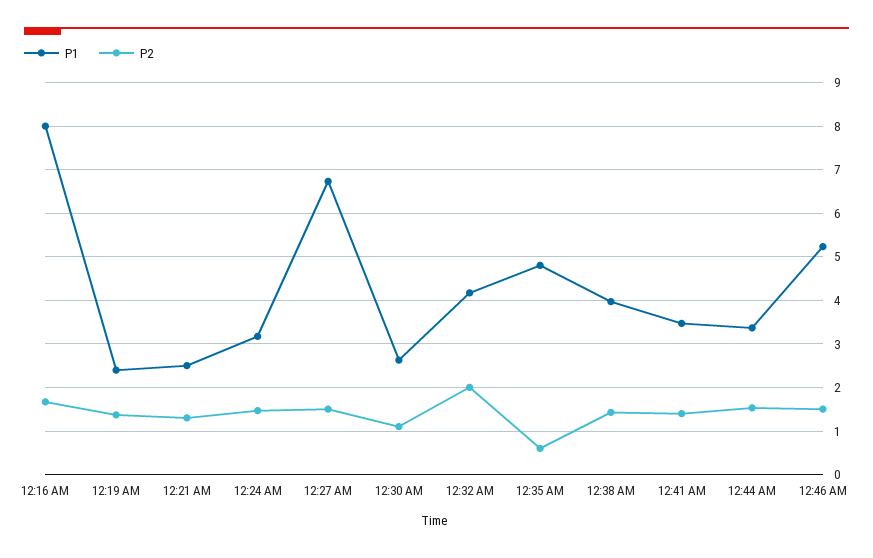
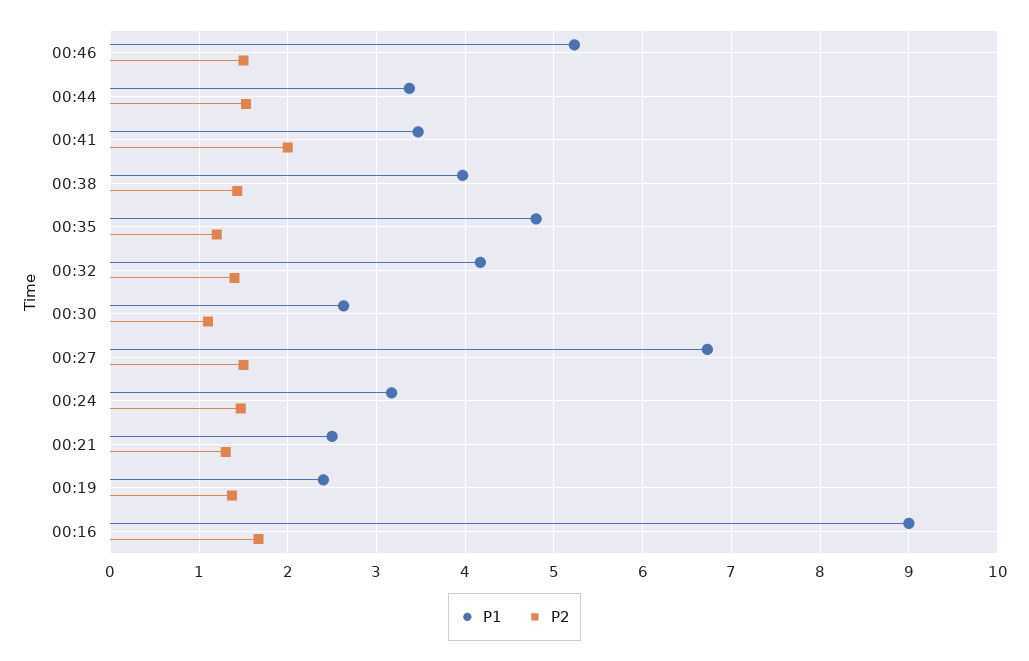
  {
    "P1": {
-     "12:16 AM": 8,
+     "12:16 AM": 9,
      "12:19 AM": 2.4,
      "12:21 AM": 2.5,
      "12:24 AM": 3.2,
      "12:27 AM": 6.7,
      "12:30 AM": 2.6,
      "12:32 AM": 4.2,
      "12:35 AM": 4.8,
      "12:38 AM": 4,
      "12:41 AM": 3.5,
      "12:44 AM": 3.4,
      "12:46 AM": 5.2
    },
    "P2": {
      "12:16 AM": 1.7,
      "12:19 AM": 1.4,
      "12:21 AM": 1.3,
      "12:24 AM": 1.5,
      "12:27 AM": 1.5,
      "12:30 AM": 1.1,
-     "12:32 AM": 2,
+     "12:32 AM": 1.4,
-     "12:35 AM": 0.6,
+     "12:35 AM": 1.2,
      "12:38 AM": 1.4,
-     "12:41 AM": 1.4,
+     "12:41 AM": 2,
      "12:44 AM": 1.5,
      "12:46 AM": 1.5
    }
  }

